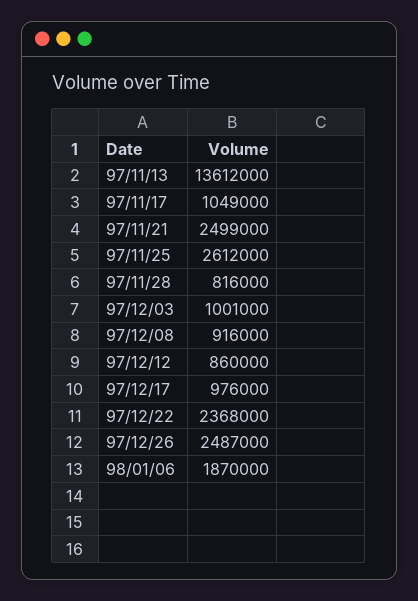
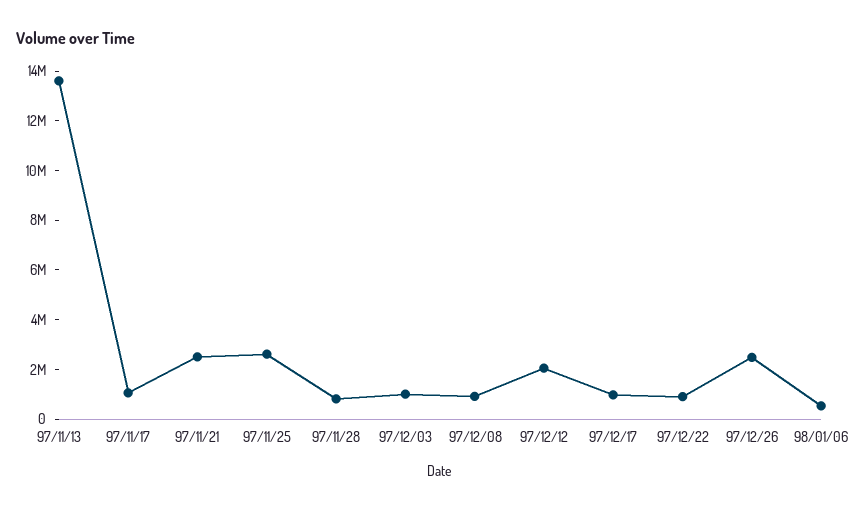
  {
    "97/11/13": 13612000,
    "97/11/17": 1049000,
    "97/11/21": 2499000,
    "97/11/25": 2612000,
    "97/11/28": 816000,
    "97/12/03": 1001000,
    "97/12/08": 916000,
-   "97/12/12": 860000,
+   "97/12/12": 2000000,
    "97/12/17": 976000,
-   "97/12/22": 2368000,
+   "97/12/22": 1000000,
    "97/12/26": 2487000,
-   "98/01/06": 1870000
+   "98/01/06": 500000
  }

